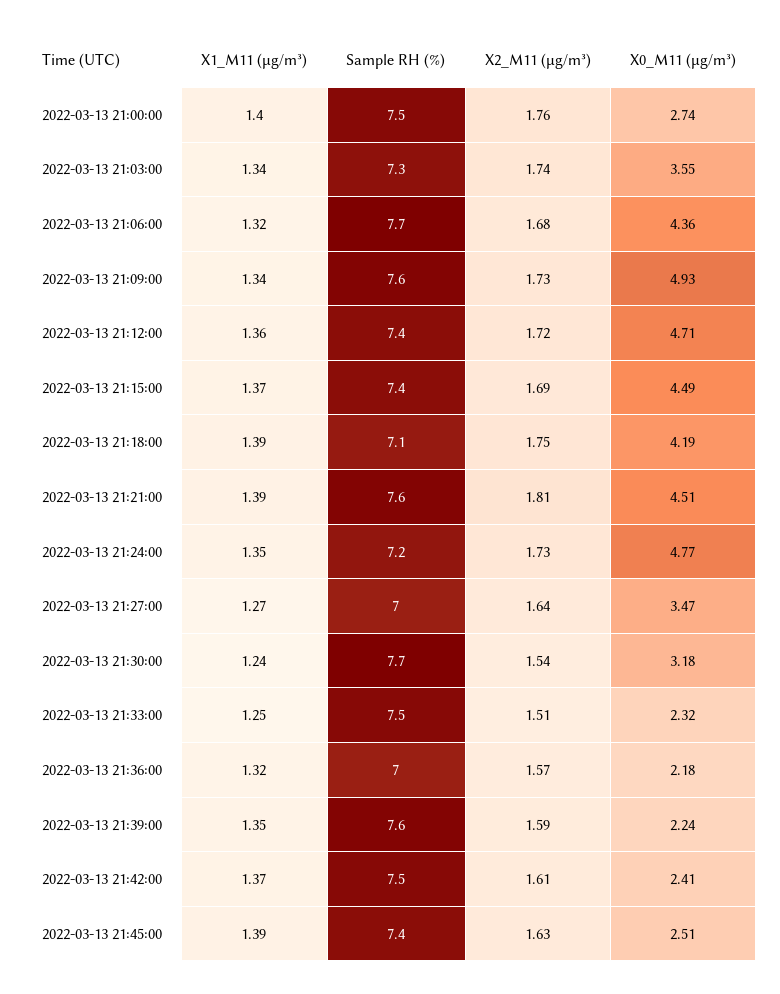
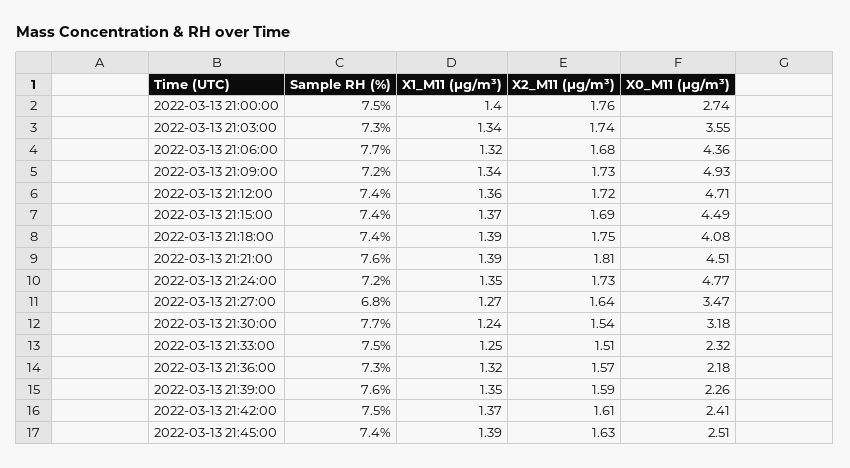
  {
    "X1_M11 (μg/m³)": {
      "2022-03-13 21:00:00": 1.4,
      "2022-03-13 21:03:00": 1.34,
      "2022-03-13 21:06:00": 1.32,
      "2022-03-13 21:09:00": 1.34,
      "2022-03-13 21:12:00": 1.36,
      "2022-03-13 21:15:00": 1.37,
      "2022-03-13 21:18:00": 1.39,
      "2022-03-13 21:21:00": 1.39,
      "2022-03-13 21:24:00": 1.35,
      "2022-03-13 21:27:00": 1.27,
      "2022-03-13 21:30:00": 1.24,
      "2022-03-13 21:33:00": 1.25,
      "2022-03-13 21:36:00": 1.32,
      "2022-03-13 21:39:00": 1.35,
      "2022-03-13 21:42:00": 1.37,
      "2022-03-13 21:45:00": 1.39
    },
    "Sample RH (%)": {
      "2022-03-13 21:00:00": 7.5,
      "2022-03-13 21:03:00": 7.3,
      "2022-03-13 21:06:00": 7.7,
-     "2022-03-13 21:09:00": 7.6,
+     "2022-03-13 21:09:00": 7.2,
      "2022-03-13 21:12:00": 7.4,
      "2022-03-13 21:15:00": 7.4,
-     "2022-03-13 21:18:00": 7.1,
+     "2022-03-13 21:18:00": 7.4,
      "2022-03-13 21:21:00": 7.6,
      "2022-03-13 21:24:00": 7.2,
-     "2022-03-13 21:27:00": 7,
+     "2022-03-13 21:27:00": 6.8,
      "2022-03-13 21:30:00": 7.7,
      "2022-03-13 21:33:00": 7.5,
-     "2022-03-13 21:36:00": 7,
+     "2022-03-13 21:36:00": 7.3,
      "2022-03-13 21:39:00": 7.6,
      "2022-03-13 21:42:00": 7.5,
      "2022-03-13 21:45:00": 7.4
    },
    "X2_M11 (μg/m³)": {
      "2022-03-13 21:00:00": 1.76,
      "2022-03-13 21:03:00": 1.74,
      "2022-03-13 21:06:00": 1.68,
      "2022-03-13 21:09:00": 1.73,
      "2022-03-13 21:12:00": 1.72,
      "2022-03-13 21:15:00": 1.69,
      "2022-03-13 21:18:00": 1.75,
      "2022-03-13 21:21:00": 1.81,
      "2022-03-13 21:24:00": 1.73,
      "2022-03-13 21:27:00": 1.64,
      "2022-03-13 21:30:00": 1.54,
      "2022-03-13 21:33:00": 1.51,
      "2022-03-13 21:36:00": 1.57,
      "2022-03-13 21:39:00": 1.59,
      "2022-03-13 21:42:00": 1.61,
      "2022-03-13 21:45:00": 1.63
    },
    "X0_M11 (μg/m³)": {
      "2022-03-13 21:00:00": 2.74,
      "2022-03-13 21:03:00": 3.55,
      "2022-03-13 21:06:00": 4.36,
      "2022-03-13 21:09:00": 4.93,
      "2022-03-13 21:12:00": 4.71,
      "2022-03-13 21:15:00": 4.49,
-     "2022-03-13 21:18:00": 4.19,
+     "2022-03-13 21:18:00": 4.08,
      "2022-03-13 21:21:00": 4.51,
      "2022-03-13 21:24:00": 4.77,
      "2022-03-13 21:27:00": 3.47,
      "2022-03-13 21:30:00": 3.18,
      "2022-03-13 21:33:00": 2.32,
      "2022-03-13 21:36:00": 2.18,
-     "2022-03-13 21:39:00": 2.24,
+     "2022-03-13 21:39:00": 2.26,
      "2022-03-13 21:42:00": 2.41,
      "2022-03-13 21:45:00": 2.51
    }
  }

